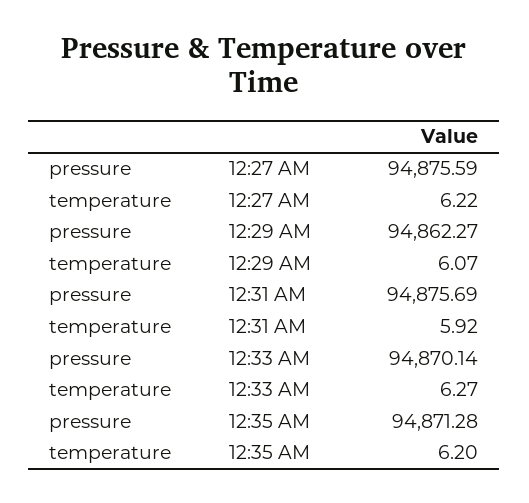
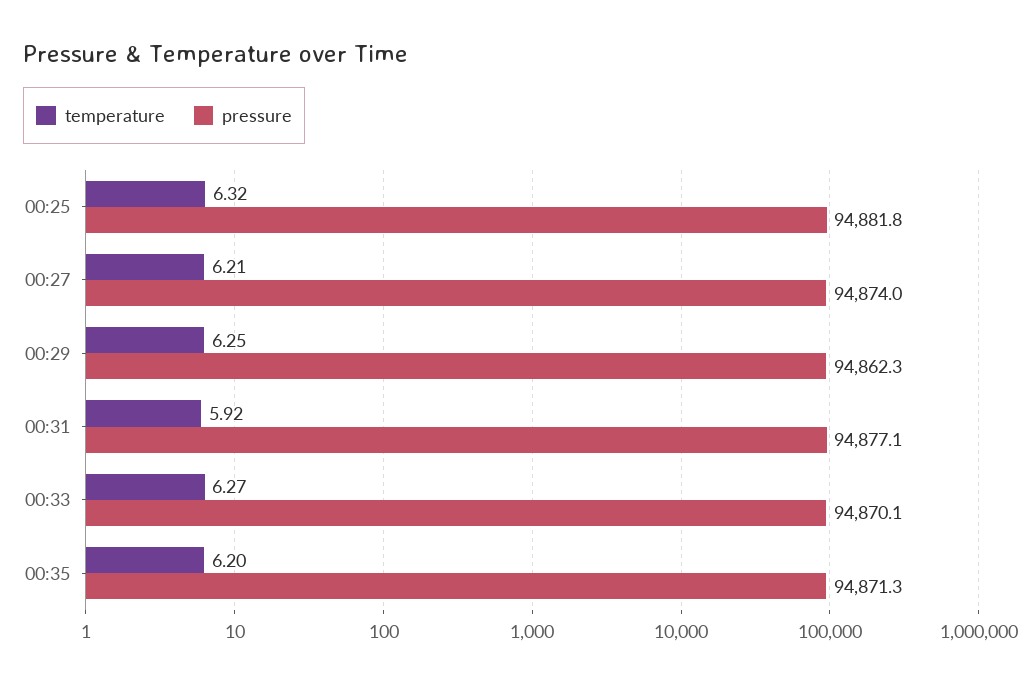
  {
    "pressure": {
-     "12:27 AM": 94875.59,
+     "12:27 AM": 94874,
      "12:29 AM": 94862.27,
-     "12:31 AM": 94875.69,
+     "12:31 AM": 94877.1,
      "12:33 AM": 94870.14,
-     "12:35 AM": 94871.28
+     "12:35 AM": 94871.28,
+     "00:25": 94881.8
    },
    "temperature": {
-     "12:27 AM": 6.22,
+     "12:27 AM": 6.21,
-     "12:29 AM": 6.07,
+     "12:29 AM": 6.25,
      "12:31 AM": 5.92,
      "12:33 AM": 6.27,
-     "12:35 AM": 6.2
+     "12:35 AM": 6.2,
+     "00:25": 6.32
    }
  }

